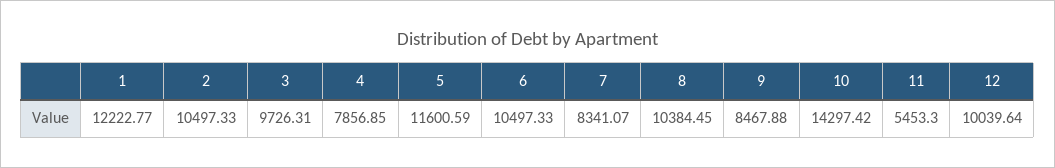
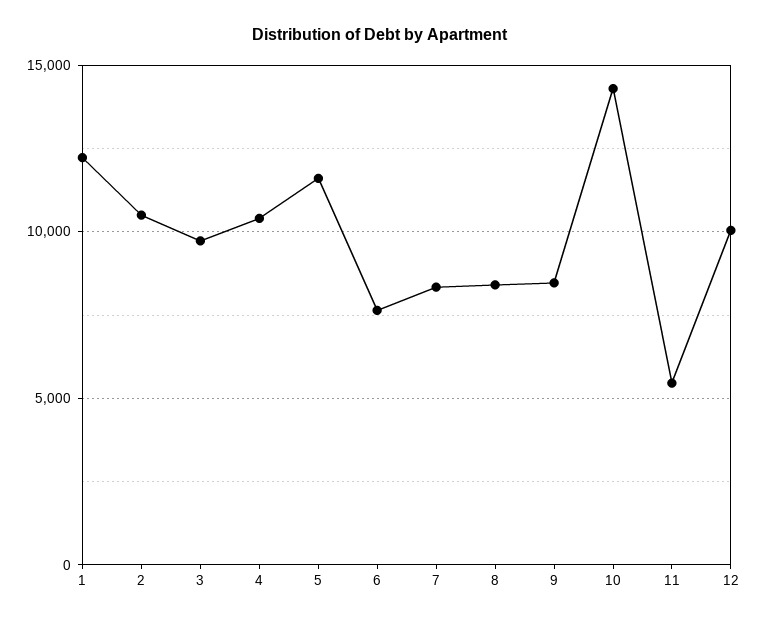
  {
    "1": 12222.77,
    "2": 10497.33,
    "3": 9726.31,
-   "4": 7856.85,
+   "4": 10500,
    "5": 11600.59,
-   "6": 10497.33,
+   "6": 7500,
    "7": 8341.07,
-   "8": 10384.45,
+   "8": 8500,
    "9": 8467.88,
    "10": 14297.42,
    "11": 5453.3,
    "12": 10039.64
  }

